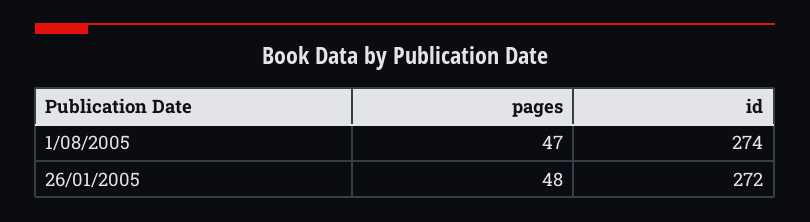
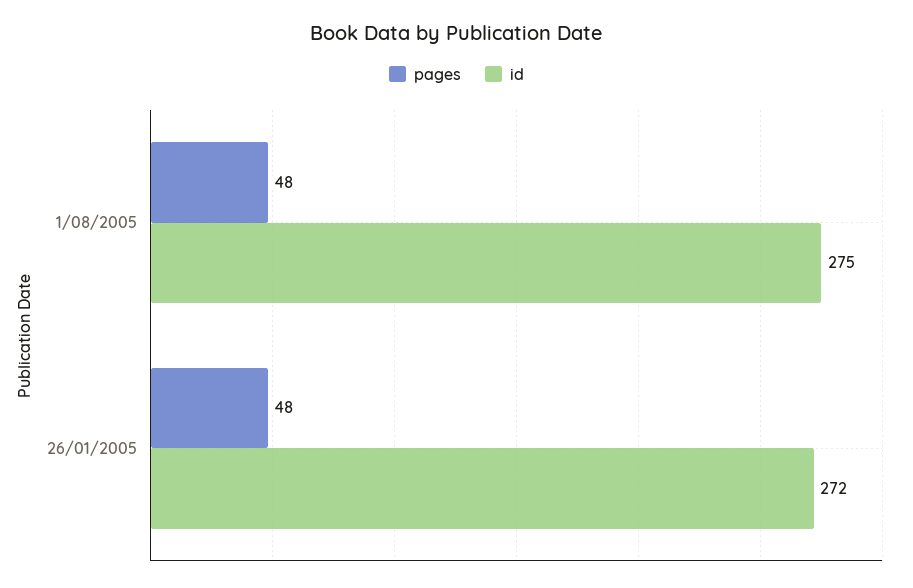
  {
    "pages": {
-     "1/08/2005": 47,
+     "1/08/2005": 48,
      "26/01/2005": 48
    },
    "id": {
-     "1/08/2005": 274,
+     "1/08/2005": 275,
      "26/01/2005": 272
    }
  }

